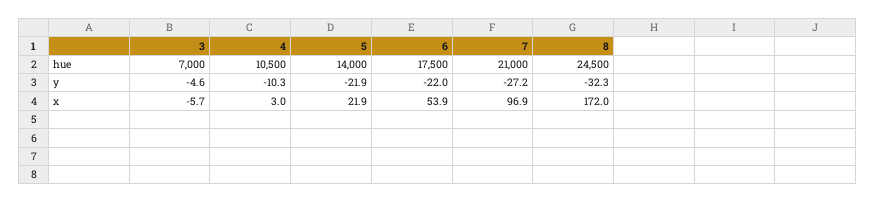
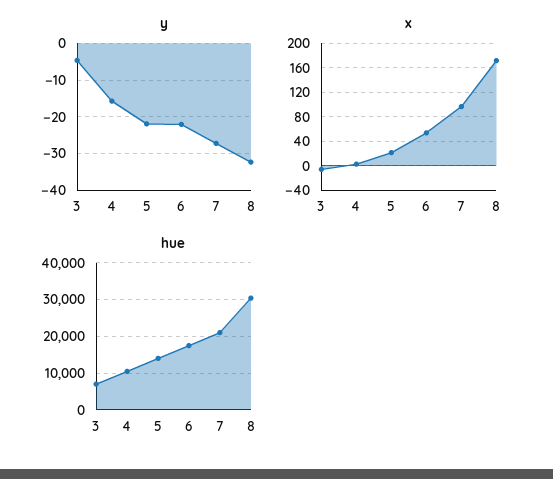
  {
    "hue": {
      "3": 7000,
      "4": 10500,
      "5": 14000,
      "6": 17500,
      "7": 21000,
-     "8": 24500
+     "8": 30000
    },
    "y": {
      "3": -4.6,
-     "4": -10.3,
+     "4": -16,
      "5": -21.9,
      "6": -22,
      "7": -27.2,
      "8": -32.3
    },
    "x": {
      "3": -5.7,
      "4": 3,
      "5": 21.9,
      "6": 53.9,
      "7": 96.9,
      "8": 172
    }
  }

